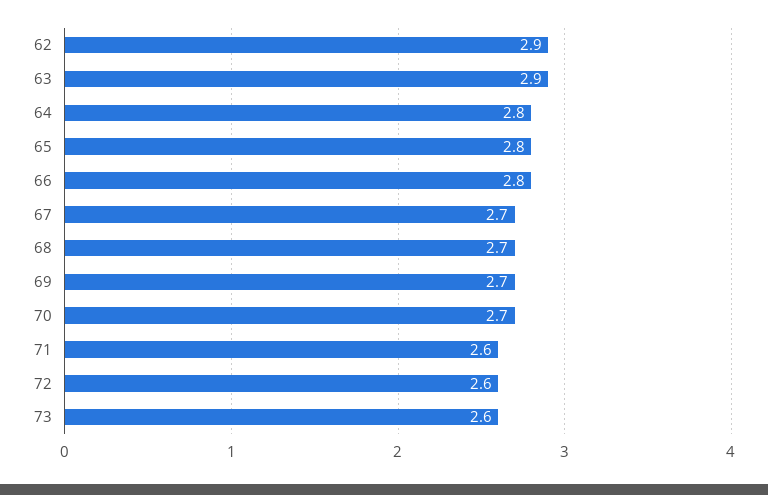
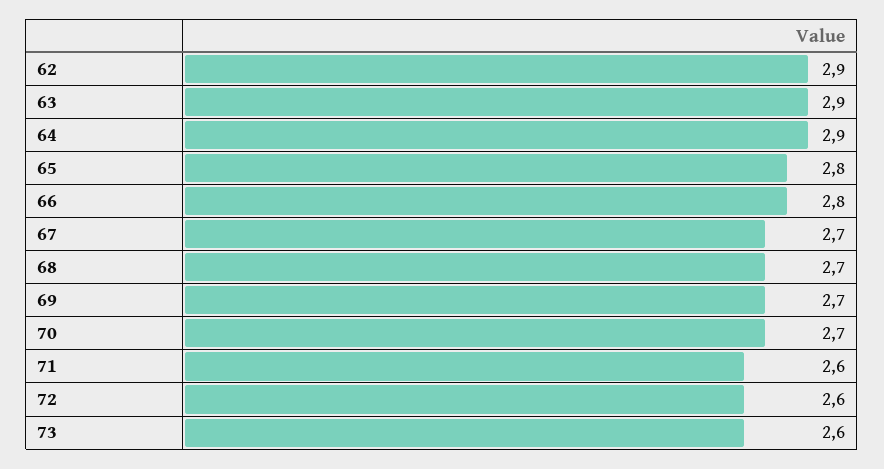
  {
    "62": 2.9,
    "63": 2.9,
-   "64": 2.8,
+   "64": 2.9,
    "65": 2.8,
    "66": 2.8,
    "67": 2.7,
    "68": 2.7,
    "69": 2.7,
    "70": 2.7,
    "71": 2.6,
    "72": 2.6,
    "73": 2.6
  }

